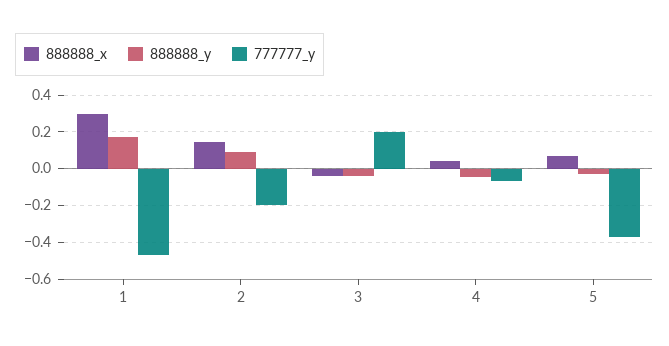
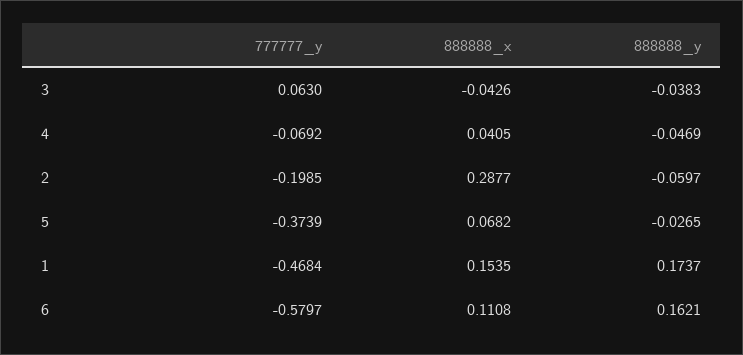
  {
    "888888_x": {
-     "1": 0.3,
+     "1": 0.1535,
-     "2": 0.15,
+     "2": 0.2877,
      "3": -0.0426,
      "4": 0.0405,
-     "5": 0.0682
+     "5": 0.0682,
+     "6": 0.1108
    },
    "888888_y": {
      "1": 0.1737,
-     "2": 0.1,
+     "2": -0.0597,
      "3": -0.0383,
      "4": -0.0469,
-     "5": -0.0265
+     "5": -0.0265,
+     "6": 0.1621
    },
    "777777_y": {
      "1": -0.4684,
      "2": -0.1985,
-     "3": 0.2,
+     "3": 0.063,
      "4": -0.0692,
-     "5": -0.3739
+     "5": -0.3739,
+     "6": -0.5797
    }
  }

